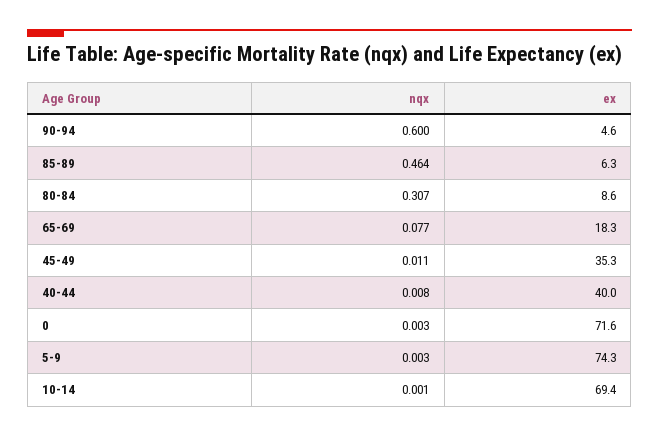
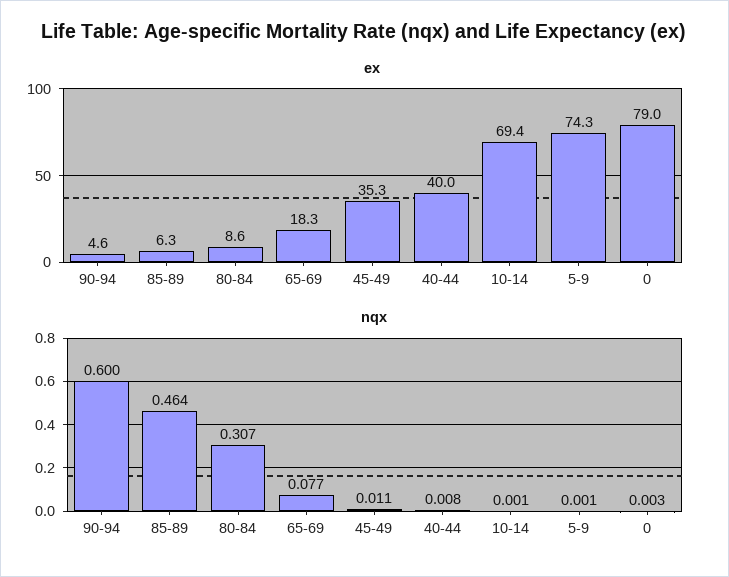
  {
    "nqx": {
      "90-94": 0.6,
      "85-89": 0.464,
      "80-84": 0.307,
      "65-69": 0.077,
      "45-49": 0.011,
      "40-44": 0.008,
      "0": 0.003,
-     "5-9": 0.003,
+     "5-9": 0.001,
      "10-14": 0.001
    },
    "ex": {
      "90-94": 4.6,
      "85-89": 6.3,
      "80-84": 8.6,
      "65-69": 18.3,
      "45-49": 35.3,
      "40-44": 40,
-     "0": 71.6,
+     "0": 79,
      "5-9": 74.3,
      "10-14": 69.4
    }
  }

